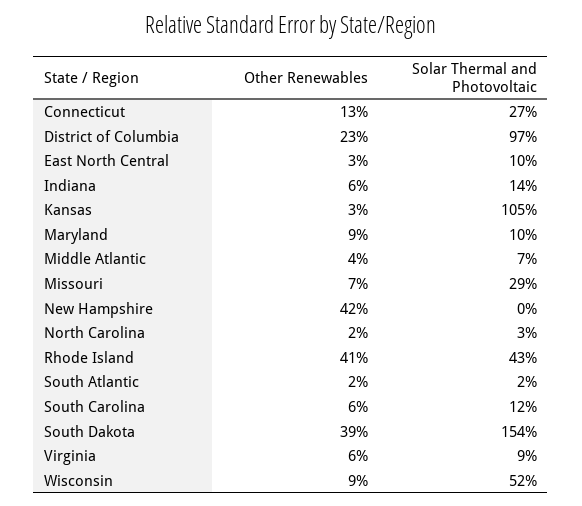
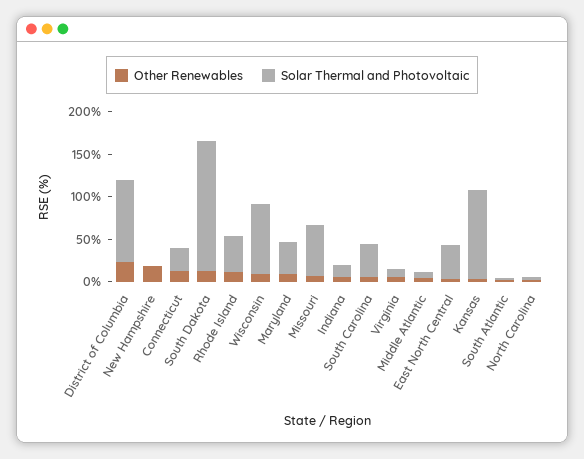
  {
    "Other Renewables": {
      "Connecticut": 13,
      "District of Columbia": 23,
      "East North Central": 3,
      "Indiana": 6,
      "Kansas": 3,
      "Maryland": 9,
      "Middle Atlantic": 4,
      "Missouri": 7,
-     "New Hampshire": 42,
+     "New Hampshire": 20,
      "North Carolina": 2,
-     "Rhode Island": 41,
+     "Rhode Island": 10,
      "South Atlantic": 2,
      "South Carolina": 6,
-     "South Dakota": 39,
+     "South Dakota": 10,
      "Virginia": 6,
      "Wisconsin": 9
    },
    "Solar Thermal and Photovoltaic": {
      "Connecticut": 27,
      "District of Columbia": 97,
-     "East North Central": 10,
+     "East North Central": 40,
      "Indiana": 14,
      "Kansas": 105,
-     "Maryland": 10,
+     "Maryland": 40,
      "Middle Atlantic": 7,
-     "Missouri": 29,
+     "Missouri": 60,
      "New Hampshire": 0,
      "North Carolina": 3,
      "Rhode Island": 43,
      "South Atlantic": 2,
-     "South Carolina": 12,
+     "South Carolina": 40,
      "South Dakota": 154,
      "Virginia": 9,
-     "Wisconsin": 52
+     "Wisconsin": 80
    }
  }

